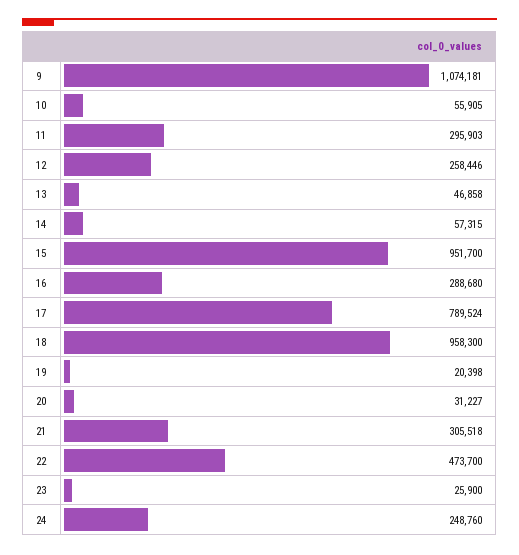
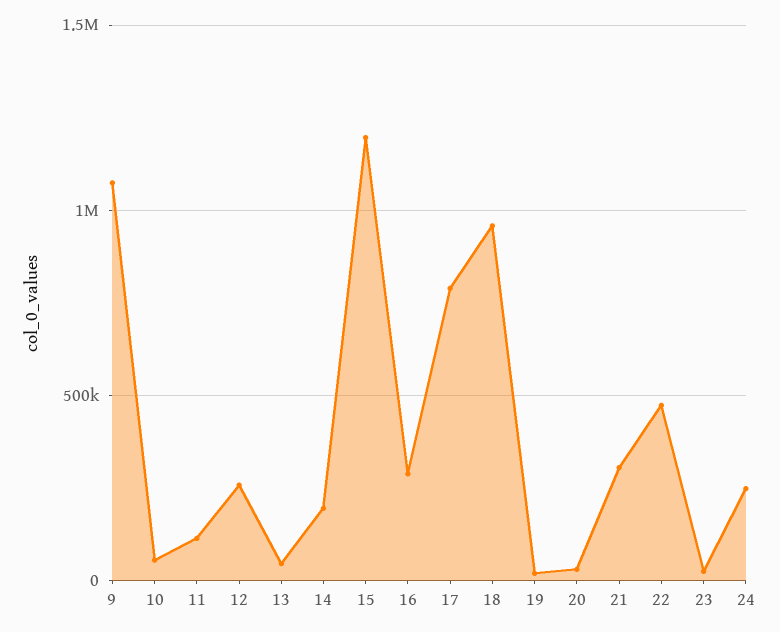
  {
    "9": 1074181,
    "10": 55905,
-   "11": 295903,
+   "11": 100000,
    "12": 258446,
    "13": 46858,
-   "14": 57315,
+   "14": 200000,
-   "15": 951700,
+   "15": 1200000,
    "16": 288680,
    "17": 789524,
    "18": 958300,
    "19": 20398,
    "20": 31227,
    "21": 305518,
    "22": 473700,
    "23": 25900,
    "24": 248760
  }

